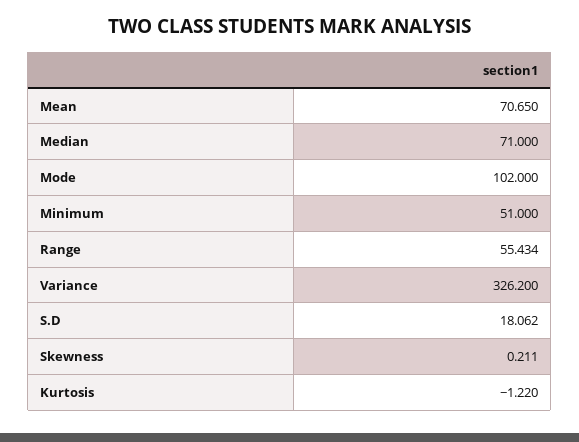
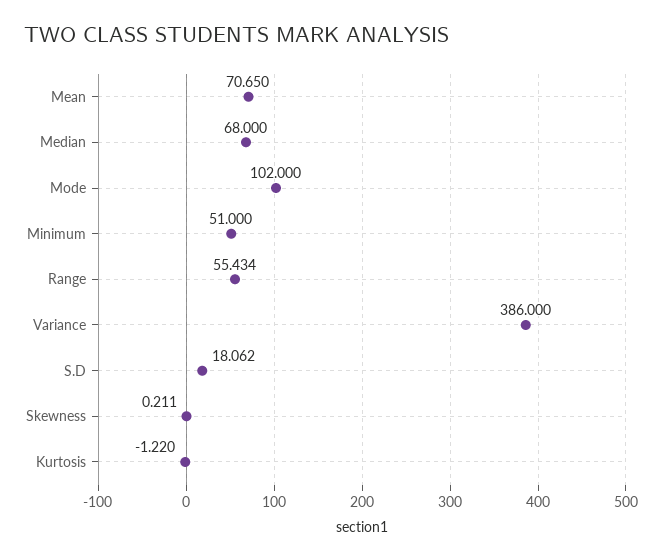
  {
    "Mean": 70.65,
-   "Median": 71,
+   "Median": 68,
    "Mode": 102,
    "Minimum": 51,
    "Range": 55.434,
-   "Variance": 326.2,
+   "Variance": 386,
    "S.D": 18.062,
    "Skewness": 0.211,
    "Kurtosis": -1.22
  }

